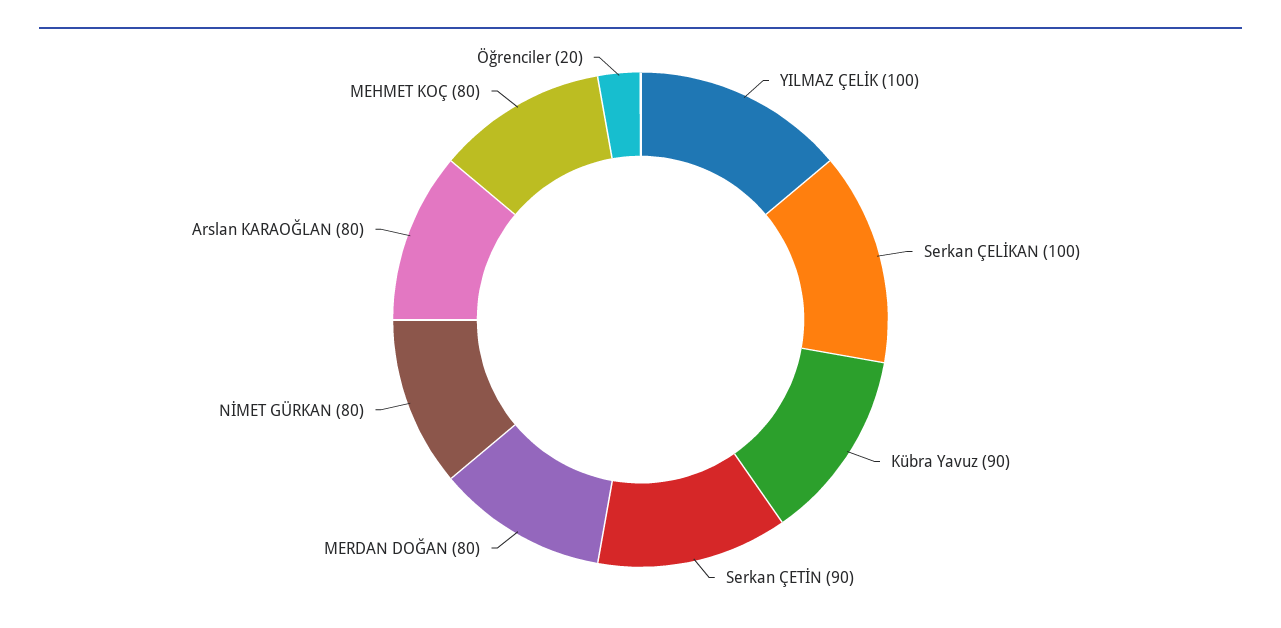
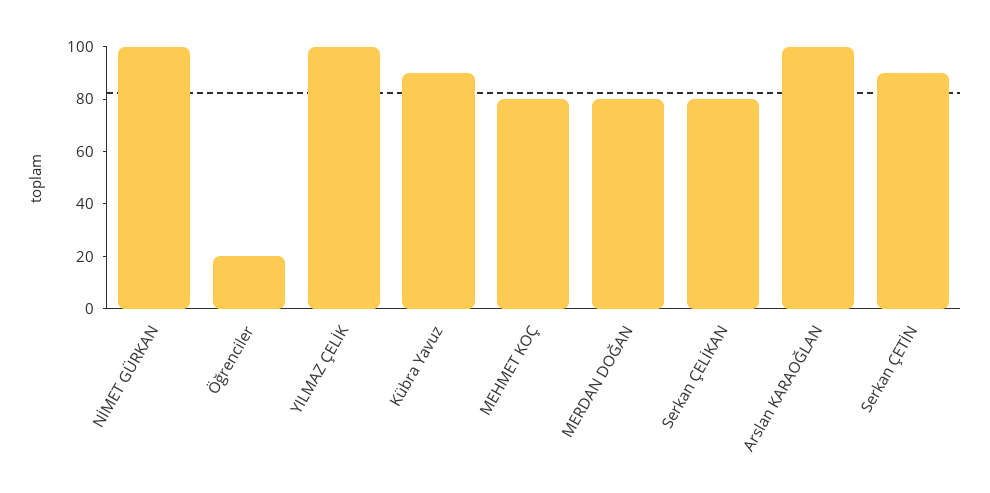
  {
    "YILMAZ ÇELİK": 100,
-   "Serkan ÇELİKAN": 100,
+   "Serkan ÇELİKAN": 80,
    "Kübra Yavuz": 90,
    "Serkan ÇETİN": 90,
    "MERDAN DOĞAN": 80,
-   "NİMET GÜRKAN": 80,
+   "NİMET GÜRKAN": 100,
-   "Arslan KARAOĞLAN": 80,
+   "Arslan KARAOĞLAN": 100,
    "MEHMET KOÇ": 80,
    "Öğrenciler": 20
  }

